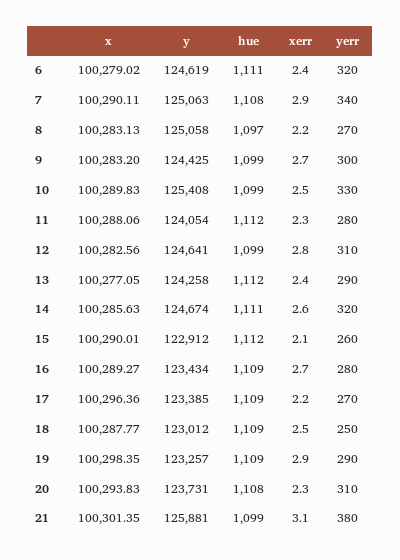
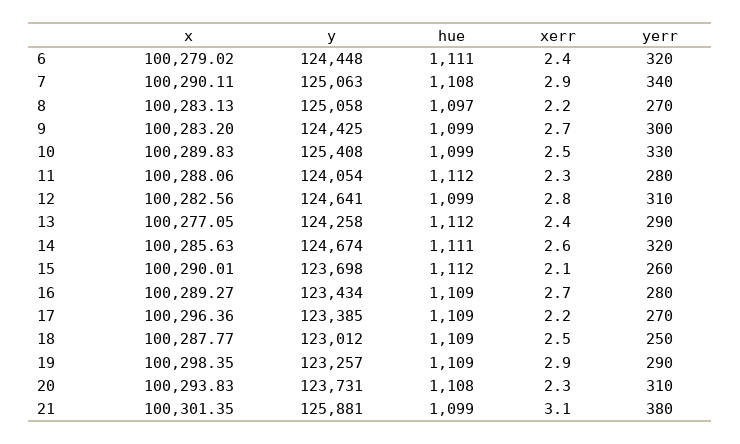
  {
    "x": {
      "6": 100279.02,
      "7": 100290.11,
      "8": 100283.13,
      "9": 100283.2,
      "10": 100289.83,
      "11": 100288.06,
      "12": 100282.56,
      "13": 100277.05,
      "14": 100285.63,
      "15": 100290.01,
      "16": 100289.27,
      "17": 100296.36,
      "18": 100287.77,
      "19": 100298.35,
      "20": 100293.83,
      "21": 100301.35
    },
    "y": {
-     "6": 124619,
+     "6": 124448,
      "7": 125063,
      "8": 125058,
      "9": 124425,
      "10": 125408,
      "11": 124054,
      "12": 124641,
      "13": 124258,
      "14": 124674,
-     "15": 122912,
+     "15": 123698,
      "16": 123434,
      "17": 123385,
      "18": 123012,
      "19": 123257,
      "20": 123731,
      "21": 125881
    },
    "hue": {
      "6": 1111,
      "7": 1108,
      "8": 1097,
      "9": 1099,
      "10": 1099,
      "11": 1112,
      "12": 1099,
      "13": 1112,
      "14": 1111,
      "15": 1112,
      "16": 1109,
      "17": 1109,
      "18": 1109,
      "19": 1109,
      "20": 1108,
      "21": 1099
    },
    "xerr": {
      "6": 2.4,
      "7": 2.9,
      "8": 2.2,
      "9": 2.7,
      "10": 2.5,
      "11": 2.3,
      "12": 2.8,
      "13": 2.4,
      "14": 2.6,
      "15": 2.1,
      "16": 2.7,
      "17": 2.2,
      "18": 2.5,
      "19": 2.9,
      "20": 2.3,
      "21": 3.1
    },
    "yerr": {
      "6": 320,
      "7": 340,
      "8": 270,
      "9": 300,
      "10": 330,
      "11": 280,
      "12": 310,
      "13": 290,
      "14": 320,
      "15": 260,
      "16": 280,
      "17": 270,
      "18": 250,
      "19": 290,
      "20": 310,
      "21": 380
    }
  }

